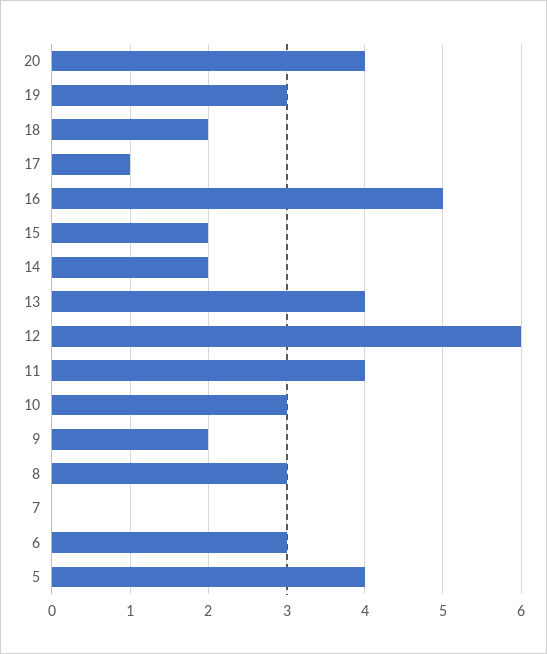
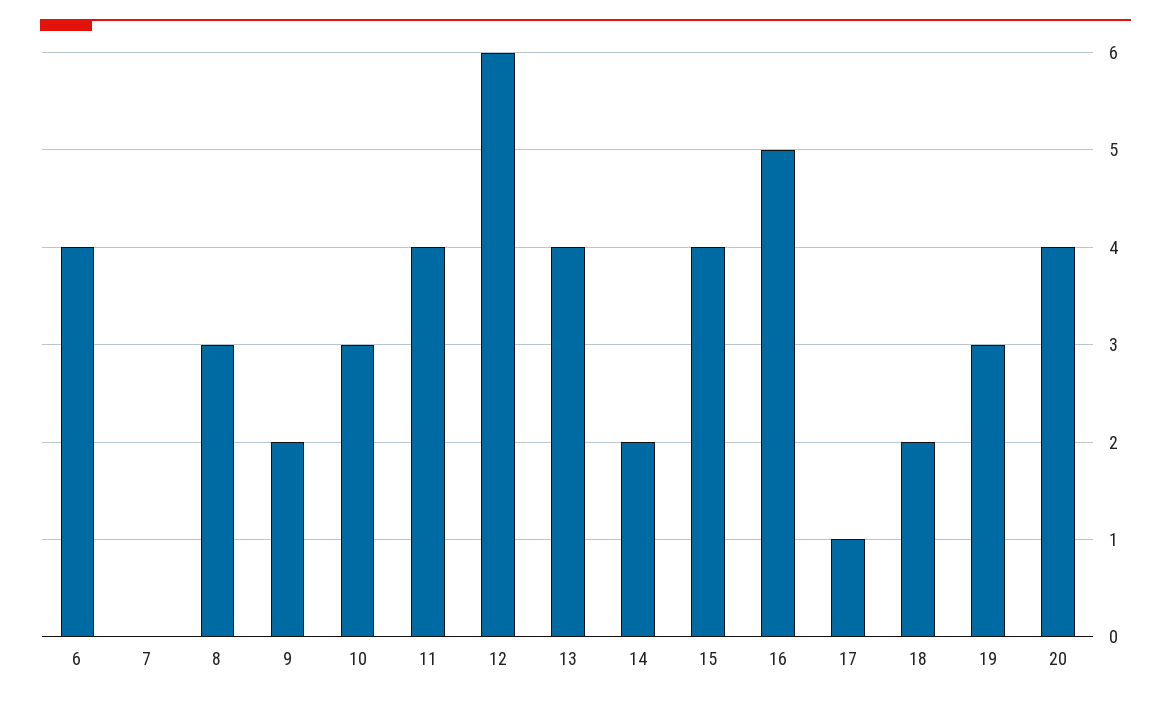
  {
    "20": 4,
    "19": 3,
    "18": 2,
    "17": 1,
    "16": 5,
-   "15": 2,
+   "15": 4,
    "14": 2,
    "13": 4,
    "12": 6,
    "11": 4,
    "10": 3,
    "9": 2,
    "8": 3,
    "7": 0,
-   "6": 3,
+   "6": 4
-   "5": 4
  }

